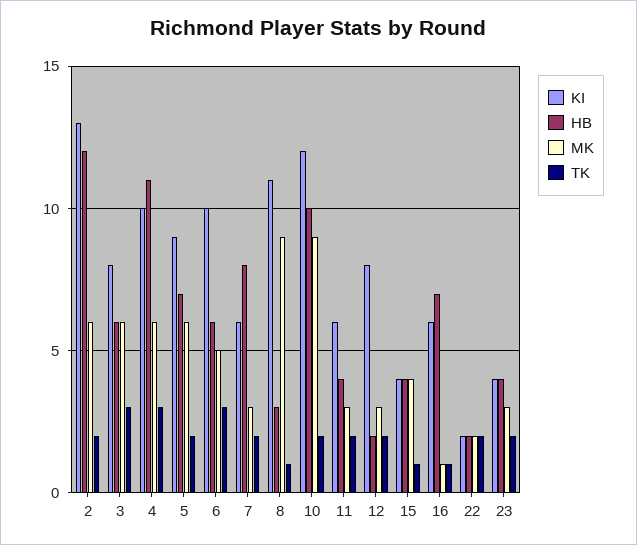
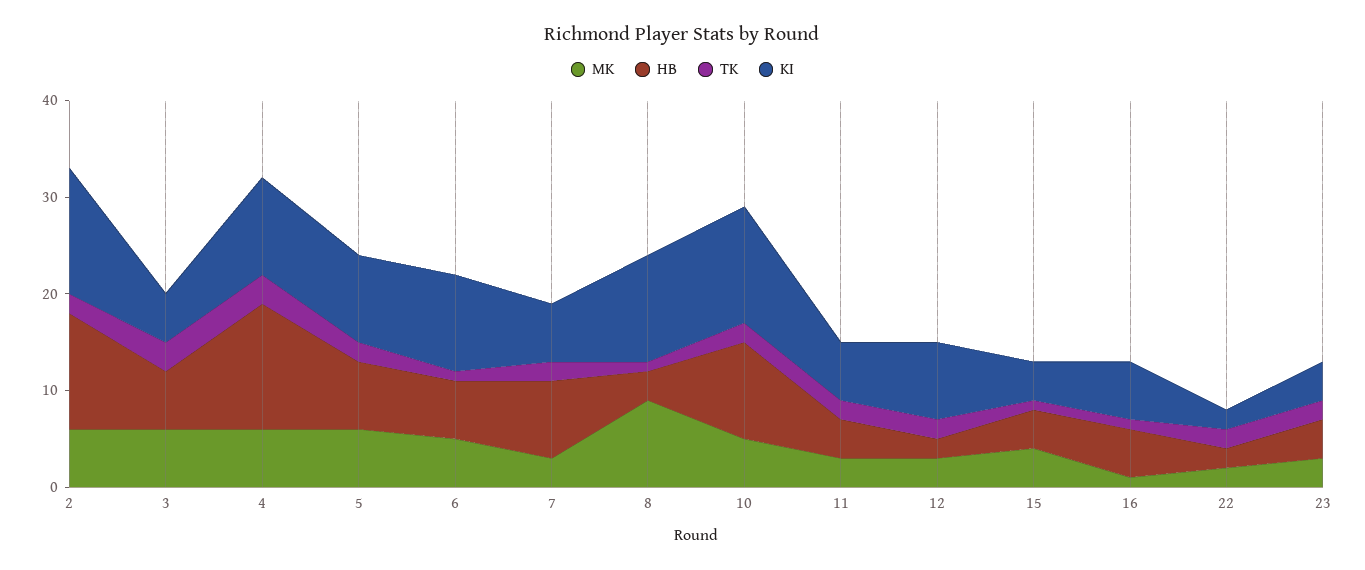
  {
    "KI": {
      "2": 13,
-     "3": 8,
+     "3": 5,
      "4": 10,
      "5": 9,
      "6": 10,
      "7": 6,
      "8": 11,
      "10": 12,
      "11": 6,
      "12": 8,
      "15": 4,
      "16": 6,
      "22": 2,
      "23": 4
    },
    "HB": {
      "2": 12,
      "3": 6,
-     "4": 11,
+     "4": 13,
      "5": 7,
      "6": 6,
      "7": 8,
      "8": 3,
      "10": 10,
      "11": 4,
      "12": 2,
      "15": 4,
-     "16": 7,
+     "16": 5,
      "22": 2,
      "23": 4
    },
    "MK": {
      "2": 6,
      "3": 6,
      "4": 6,
      "5": 6,
      "6": 5,
      "7": 3,
      "8": 9,
-     "10": 9,
+     "10": 5,
      "11": 3,
      "12": 3,
      "15": 4,
      "16": 1,
      "22": 2,
      "23": 3
    },
    "TK": {
      "2": 2,
      "3": 3,
      "4": 3,
      "5": 2,
-     "6": 3,
+     "6": 1,
      "7": 2,
      "8": 1,
      "10": 2,
      "11": 2,
      "12": 2,
      "15": 1,
      "16": 1,
      "22": 2,
      "23": 2
    }
  }

